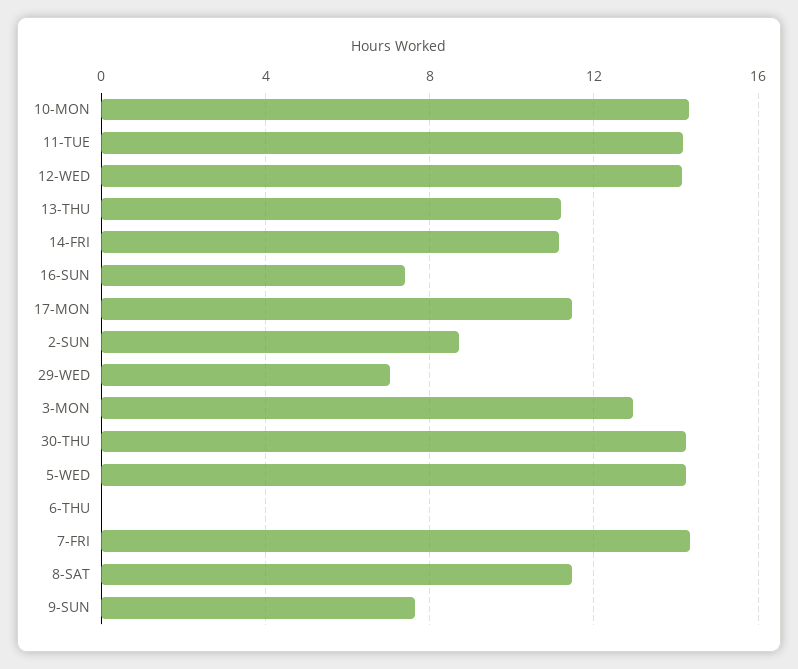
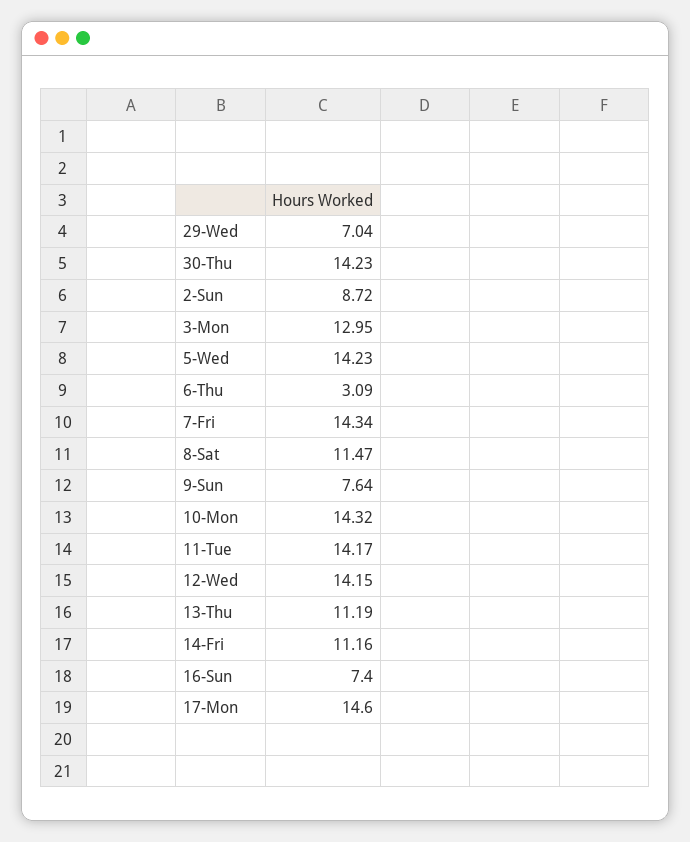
  {
    "10-MON": 14.32,
    "11-TUE": 14.17,
    "12-WED": 14.15,
    "13-THU": 11.19,
    "14-FRI": 11.16,
    "16-SUN": 7.4,
-   "17-MON": 11.5,
+   "17-MON": 14.6,
    "2-SUN": 8.72,
    "29-WED": 7.04,
    "3-MON": 12.95,
    "30-THU": 14.23,
    "5-WED": 14.23,
-   "6-THU": 0,
+   "6-THU": 3.09,
    "7-FRI": 14.34,
    "8-SAT": 11.47,
    "9-SUN": 7.64
  }

